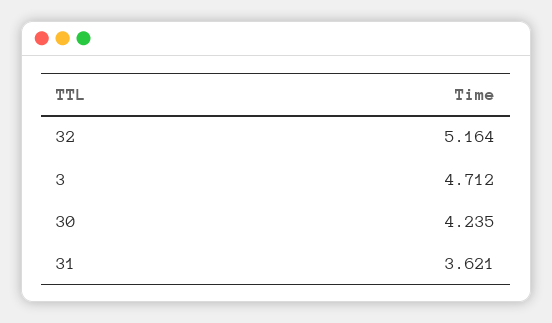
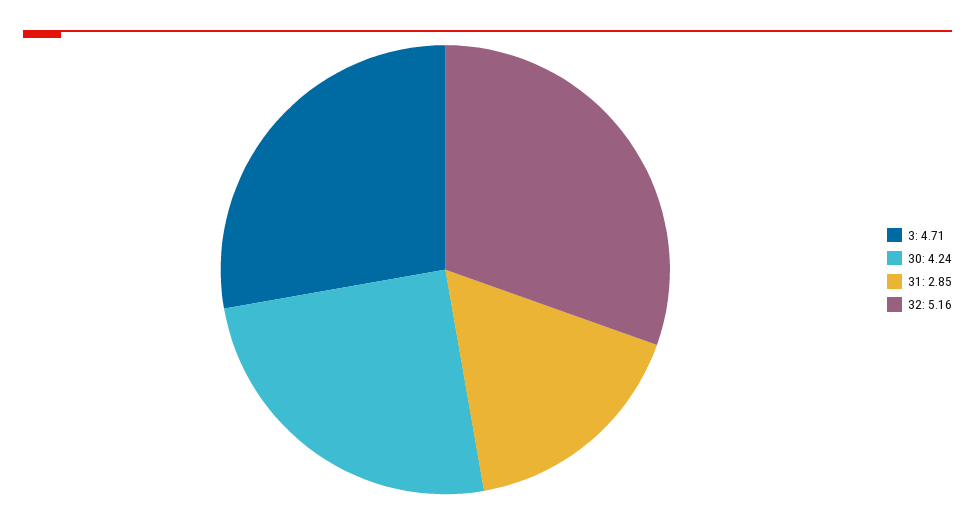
  {
    "32": 5.164,
    "3": 4.712,
    "30": 4.235,
-   "31": 3.621
+   "31": 2.85
  }

